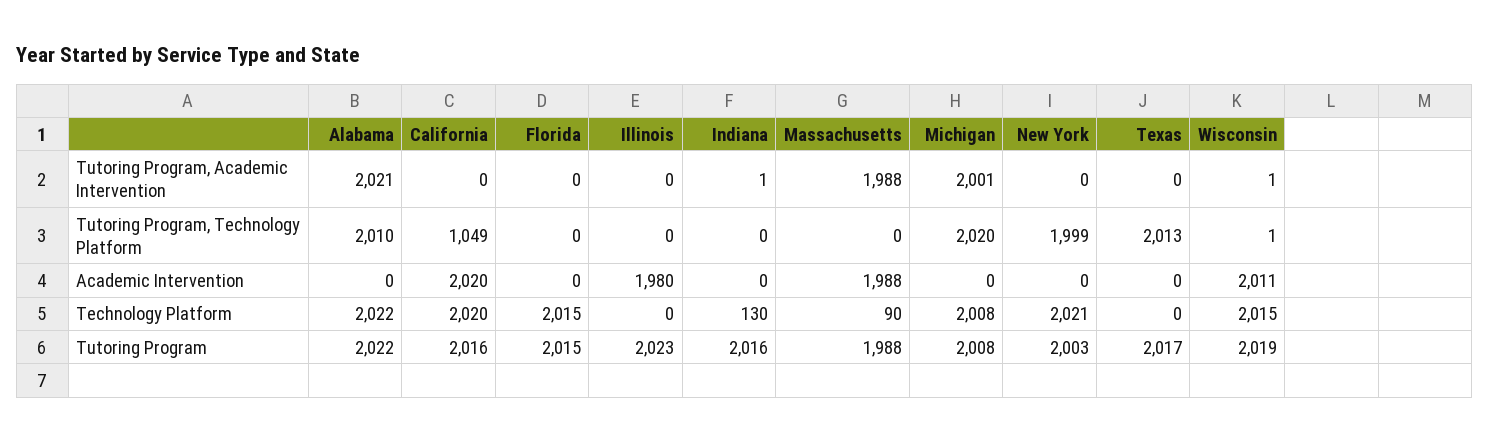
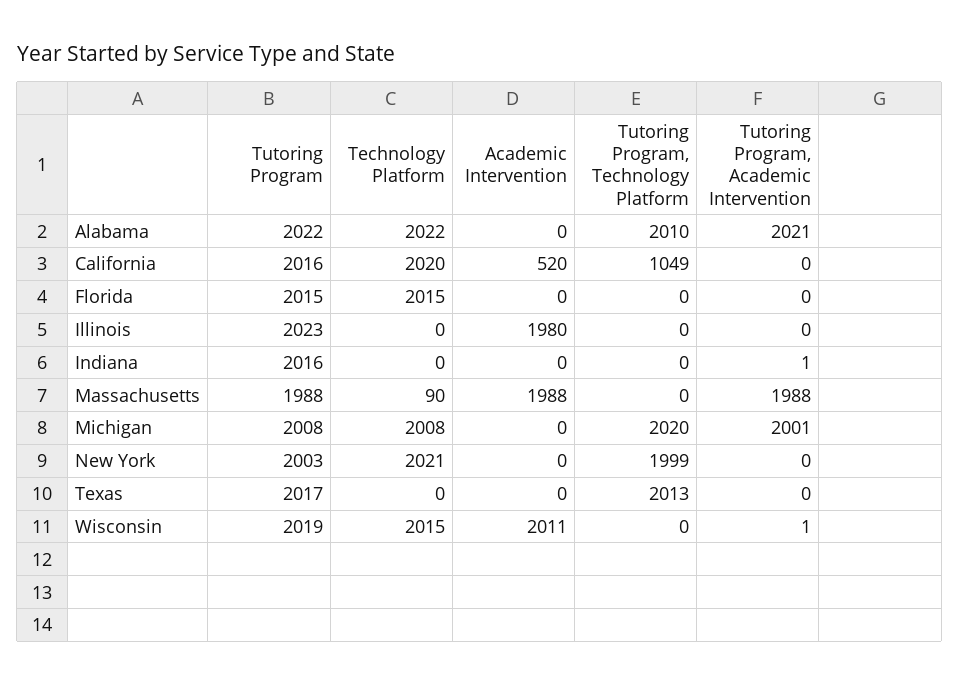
  {
    "Alabama": {
      "Tutoring Program, Academic Intervention": 2021,
      "Tutoring Program, Technology Platform": 2010,
      "Academic Intervention": 0,
      "Technology Platform": 2022,
      "Tutoring Program": 2022
    },
    "California": {
      "Tutoring Program, Academic Intervention": 0,
      "Tutoring Program, Technology Platform": 1049,
-     "Academic Intervention": 2020,
+     "Academic Intervention": 520,
      "Technology Platform": 2020,
      "Tutoring Program": 2016
    },
    "Florida": {
      "Tutoring Program, Academic Intervention": 0,
      "Tutoring Program, Technology Platform": 0,
      "Academic Intervention": 0,
      "Technology Platform": 2015,
      "Tutoring Program": 2015
    },
    "Illinois": {
      "Tutoring Program, Academic Intervention": 0,
      "Tutoring Program, Technology Platform": 0,
      "Academic Intervention": 1980,
      "Technology Platform": 0,
      "Tutoring Program": 2023
    },
    "Indiana": {
      "Tutoring Program, Academic Intervention": 1,
      "Tutoring Program, Technology Platform": 0,
      "Academic Intervention": 0,
-     "Technology Platform": 130,
+     "Technology Platform": 0,
      "Tutoring Program": 2016
    },
    "Massachusetts": {
      "Tutoring Program, Academic Intervention": 1988,
      "Tutoring Program, Technology Platform": 0,
      "Academic Intervention": 1988,
      "Technology Platform": 90,
      "Tutoring Program": 1988
    },
    "Michigan": {
      "Tutoring Program, Academic Intervention": 2001,
      "Tutoring Program, Technology Platform": 2020,
      "Academic Intervention": 0,
      "Technology Platform": 2008,
      "Tutoring Program": 2008
    },
    "New York": {
      "Tutoring Program, Academic Intervention": 0,
      "Tutoring Program, Technology Platform": 1999,
      "Academic Intervention": 0,
      "Technology Platform": 2021,
      "Tutoring Program": 2003
    },
    "Texas": {
      "Tutoring Program, Academic Intervention": 0,
      "Tutoring Program, Technology Platform": 2013,
      "Academic Intervention": 0,
      "Technology Platform": 0,
      "Tutoring Program": 2017
    },
    "Wisconsin": {
      "Tutoring Program, Academic Intervention": 1,
-     "Tutoring Program, Technology Platform": 1,
+     "Tutoring Program, Technology Platform": 0,
      "Academic Intervention": 2011,
      "Technology Platform": 2015,
      "Tutoring Program": 2019
    }
  }

